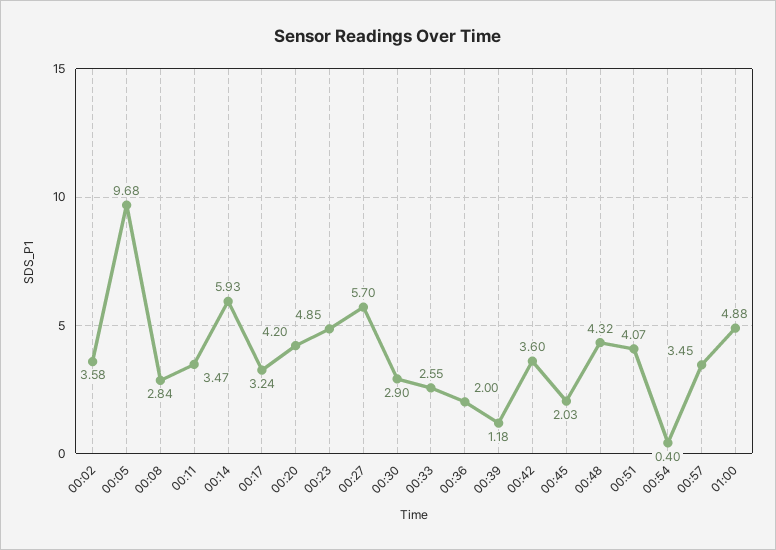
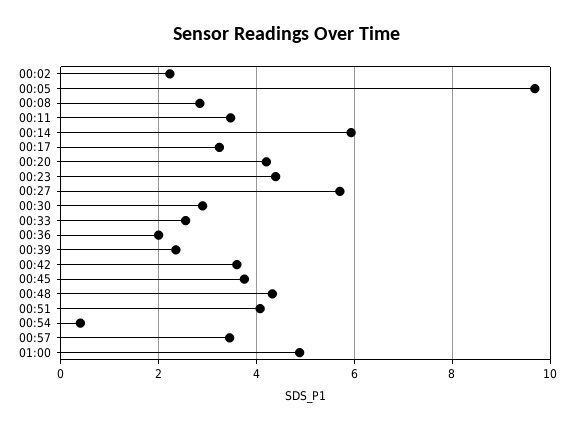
  {
-   "00:02": 3.58,
+   "00:02": 2.2,
    "00:05": 9.68,
    "00:08": 2.84,
    "00:11": 3.47,
    "00:14": 5.93,
    "00:17": 3.24,
    "00:20": 4.2,
-   "00:23": 4.85,
+   "00:23": 4.4,
    "00:27": 5.7,
    "00:30": 2.9,
    "00:33": 2.55,
    "00:36": 2,
-   "00:39": 1.18,
+   "00:39": 2.4,
    "00:42": 3.6,
-   "00:45": 2.03,
+   "00:45": 3.8,
    "00:48": 4.32,
    "00:51": 4.07,
    "00:54": 0.4,
    "00:57": 3.45,
    "01:00": 4.88
  }

